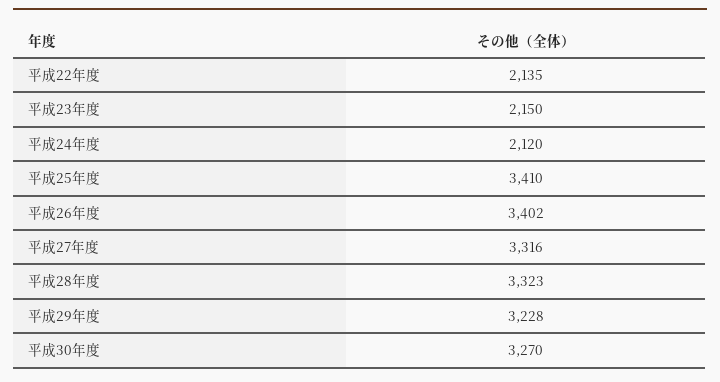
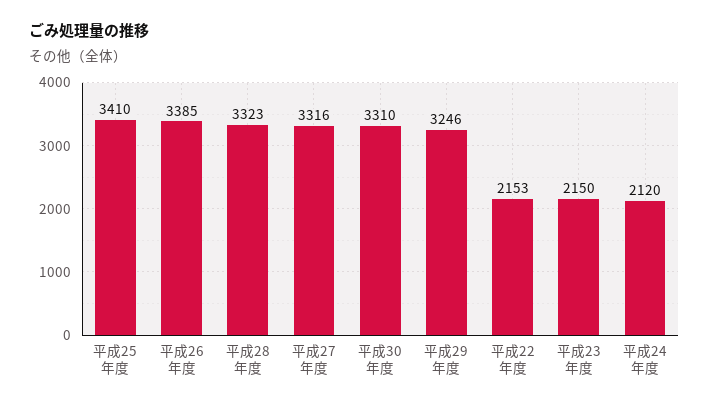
  {
-   "平成22年度": 2135,
+   "平成22年度": 2153,
    "平成23年度": 2150,
    "平成24年度": 2120,
    "平成25年度": 3410,
-   "平成26年度": 3402,
+   "平成26年度": 3385,
    "平成27年度": 3316,
    "平成28年度": 3323,
-   "平成29年度": 3228,
+   "平成29年度": 3246,
-   "平成30年度": 3270
+   "平成30年度": 3310
  }

